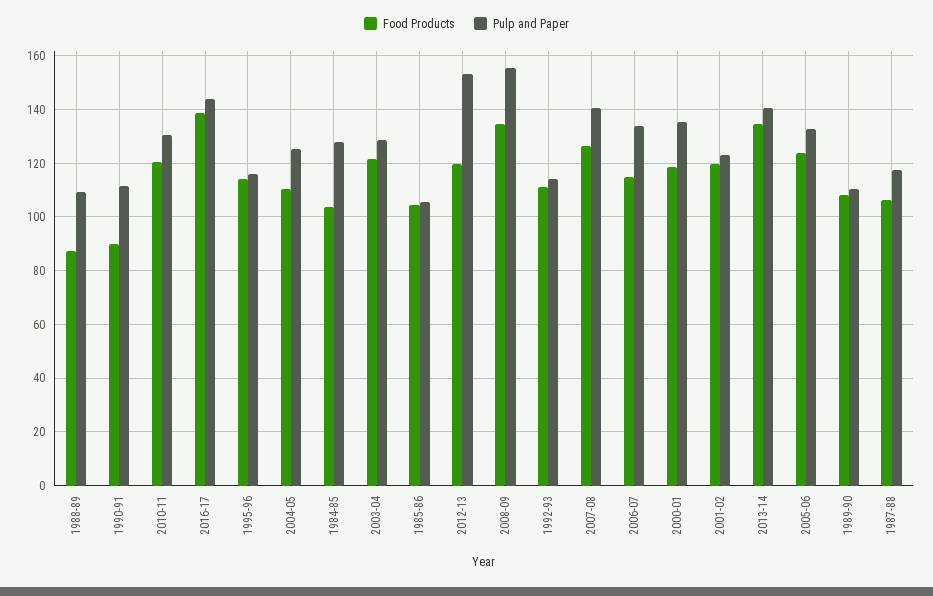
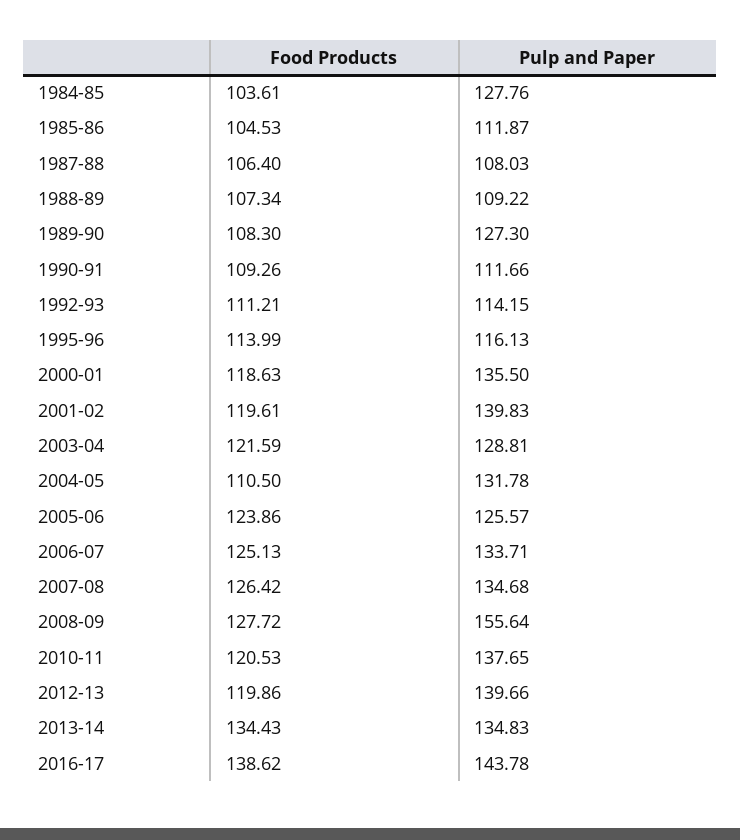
  {
    "Food Products": {
-     "1988-89": 87.5,
+     "1988-89": 107.34,
-     "1990-91": 90,
+     "1990-91": 109.26,
      "2010-11": 120.53,
      "2016-17": 138.62,
      "1995-96": 113.99,
      "2004-05": 110.5,
      "1984-85": 103.61,
      "2003-04": 121.59,
      "1985-86": 104.53,
      "2012-13": 119.86,
-     "2008-09": 135,
+     "2008-09": 127.72,
      "1992-93": 111.21,
      "2007-08": 126.42,
-     "2006-07": 115,
+     "2006-07": 125.13,
      "2000-01": 118.63,
      "2001-02": 119.61,
      "2013-14": 134.43,
      "2005-06": 123.86,
      "1989-90": 108.3,
      "1987-88": 106.4
    },
    "Pulp and Paper": {
      "1988-89": 109.22,
      "1990-91": 111.66,
-     "2010-11": 130,
+     "2010-11": 137.65,
      "2016-17": 143.78,
      "1995-96": 116.13,
-     "2004-05": 125,
+     "2004-05": 131.78,
      "1984-85": 127.76,
      "2003-04": 128.81,
-     "1985-86": 105,
+     "1985-86": 111.87,
-     "2012-13": 152.5,
+     "2012-13": 139.66,
      "2008-09": 155.64,
      "1992-93": 114.15,
-     "2007-08": 140,
+     "2007-08": 134.68,
      "2006-07": 133.71,
      "2000-01": 135.5,
-     "2001-02": 122.5,
+     "2001-02": 139.83,
-     "2013-14": 140,
+     "2013-14": 134.83,
-     "2005-06": 132.5,
+     "2005-06": 125.57,
-     "1989-90": 110,
+     "1989-90": 127.3,
-     "1987-88": 117.5
+     "1987-88": 108.03
    }
  }

